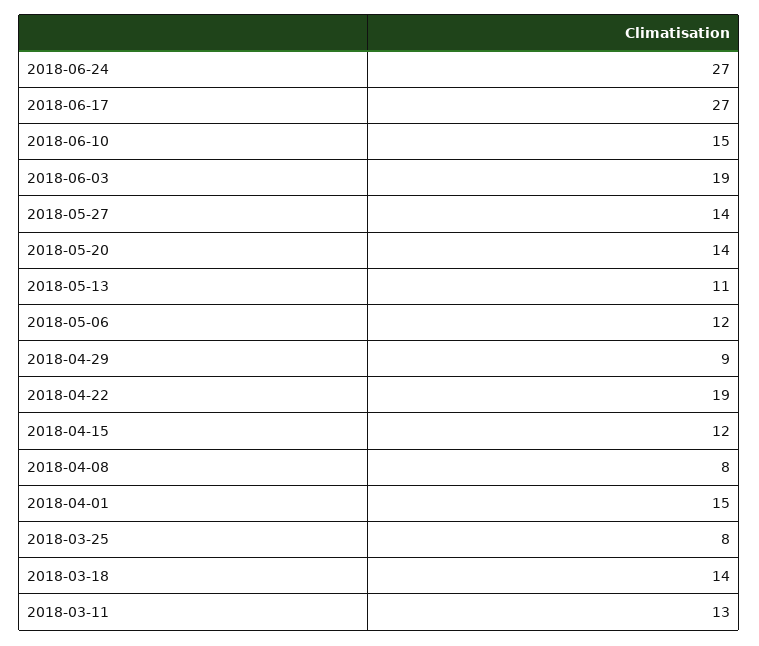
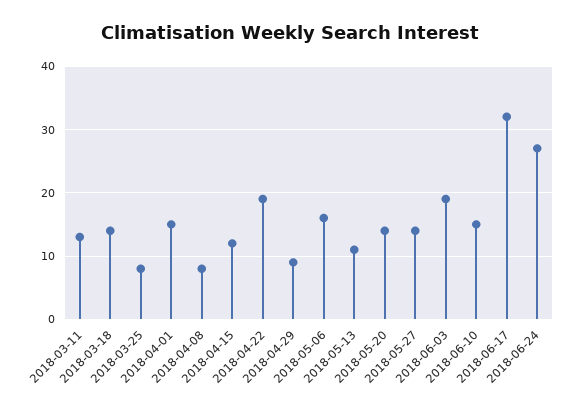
  {
    "2018-06-24": 27,
-   "2018-06-17": 27,
+   "2018-06-17": 32,
    "2018-06-10": 15,
    "2018-06-03": 19,
    "2018-05-27": 14,
    "2018-05-20": 14,
    "2018-05-13": 11,
-   "2018-05-06": 12,
+   "2018-05-06": 16,
    "2018-04-29": 9,
    "2018-04-22": 19,
    "2018-04-15": 12,
    "2018-04-08": 8,
    "2018-04-01": 15,
    "2018-03-25": 8,
    "2018-03-18": 14,
    "2018-03-11": 13
  }

